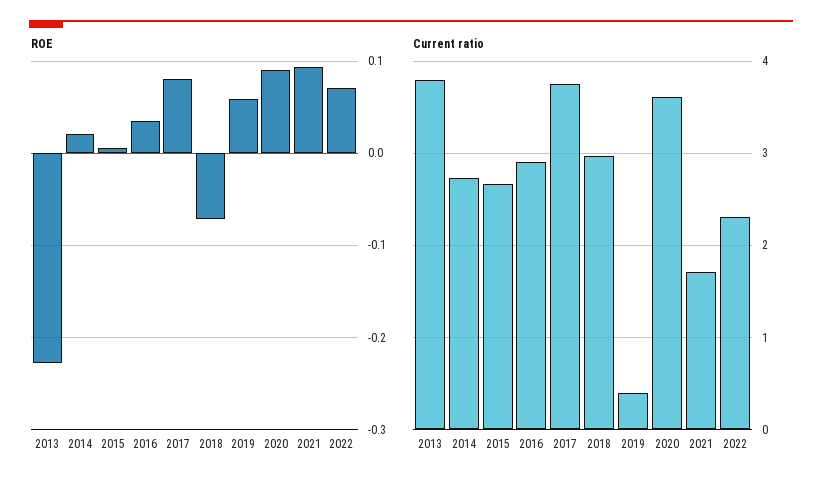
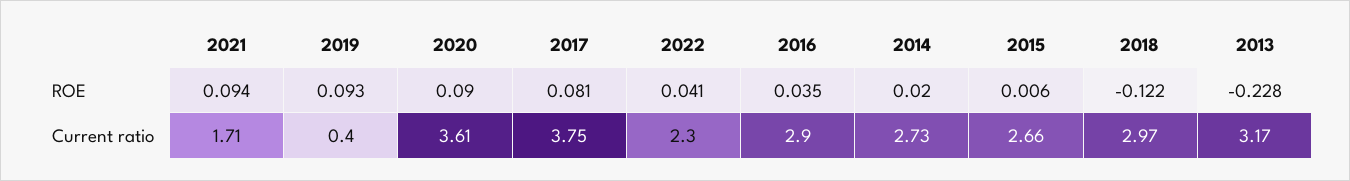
  {
    "ROE": {
      "2013": -0.228,
      "2014": 0.02,
      "2015": 0.006,
      "2016": 0.035,
      "2017": 0.081,
-     "2018": -0.07,
+     "2018": -0.122,
-     "2019": 0.06,
+     "2019": 0.093,
      "2020": 0.09,
      "2021": 0.094,
-     "2022": 0.07
+     "2022": 0.041
    },
    "Current ratio": {
-     "2013": 3.8,
+     "2013": 3.17,
      "2014": 2.73,
      "2015": 2.66,
      "2016": 2.9,
      "2017": 3.75,
      "2018": 2.97,
      "2019": 0.4,
      "2020": 3.61,
      "2021": 1.71,
      "2022": 2.3
    }
  }

